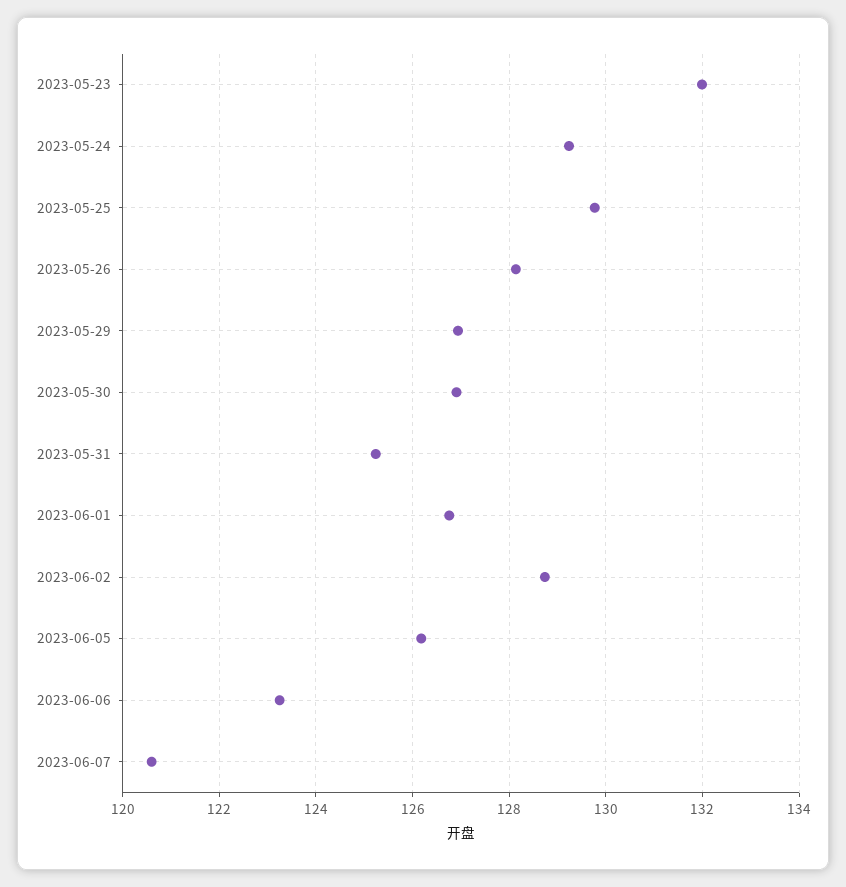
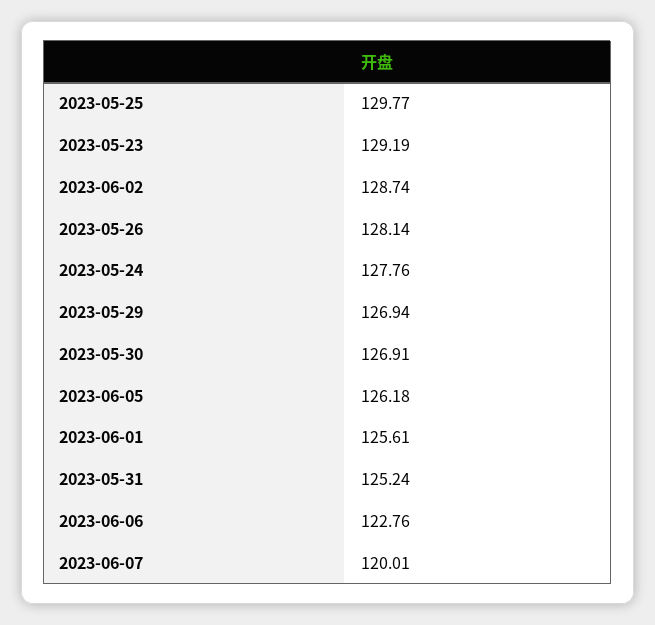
  {
-   "2023-05-23": 132,
+   "2023-05-23": 129.19,
-   "2023-05-24": 129.2,
+   "2023-05-24": 127.76,
    "2023-05-25": 129.77,
    "2023-05-26": 128.14,
    "2023-05-29": 126.94,
    "2023-05-30": 126.91,
    "2023-05-31": 125.24,
-   "2023-06-01": 126.8,
+   "2023-06-01": 125.61,
    "2023-06-02": 128.74,
    "2023-06-05": 126.18,
-   "2023-06-06": 123.2,
+   "2023-06-06": 122.76,
-   "2023-06-07": 120.6
+   "2023-06-07": 120.01
  }

